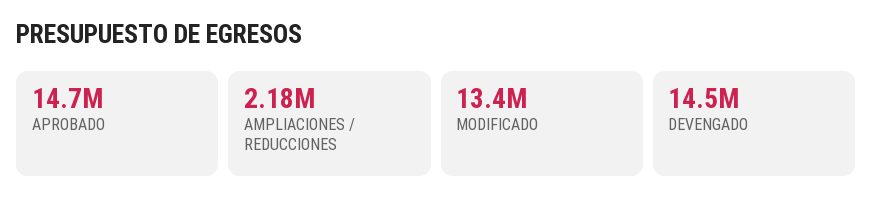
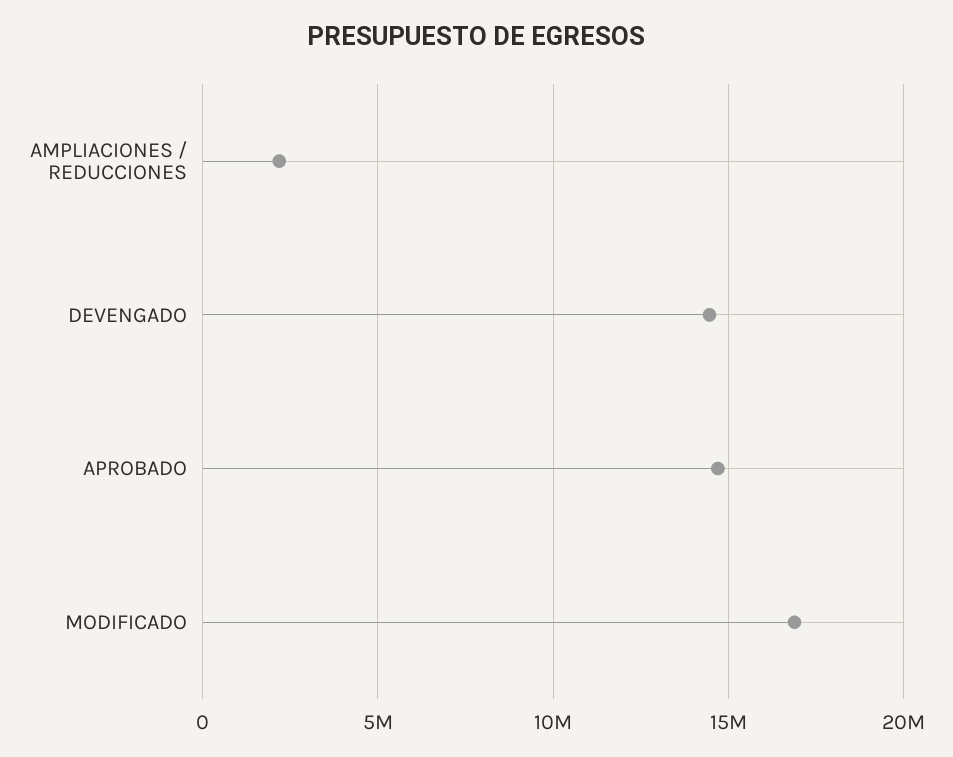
  {
    "APROBADO": 14700000,
    "AMPLIACIONES / REDUCCIONES": 2180000,
-   "MODIFICADO": 13400000,
+   "MODIFICADO": 17000000,
    "DEVENGADO": 14500000
  }

